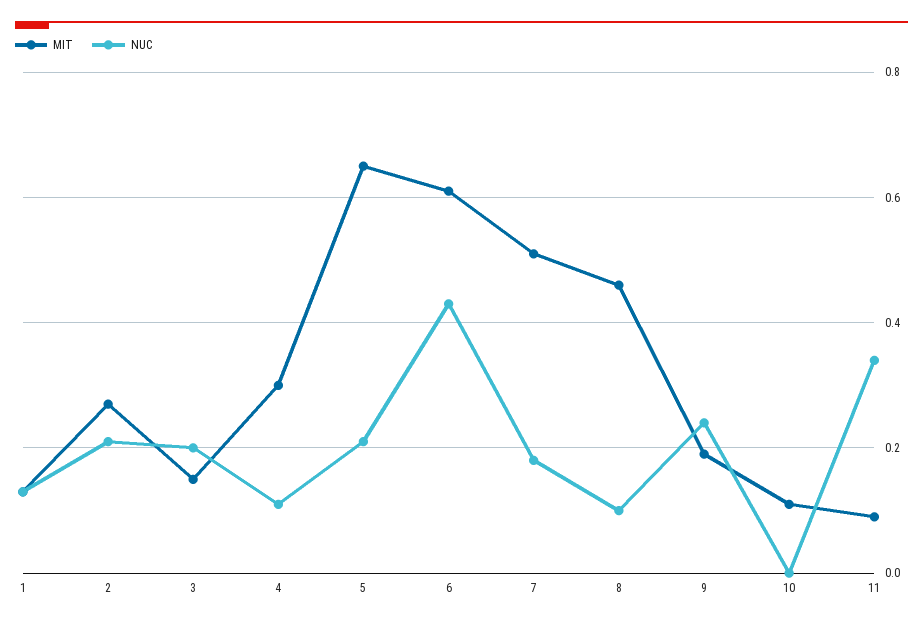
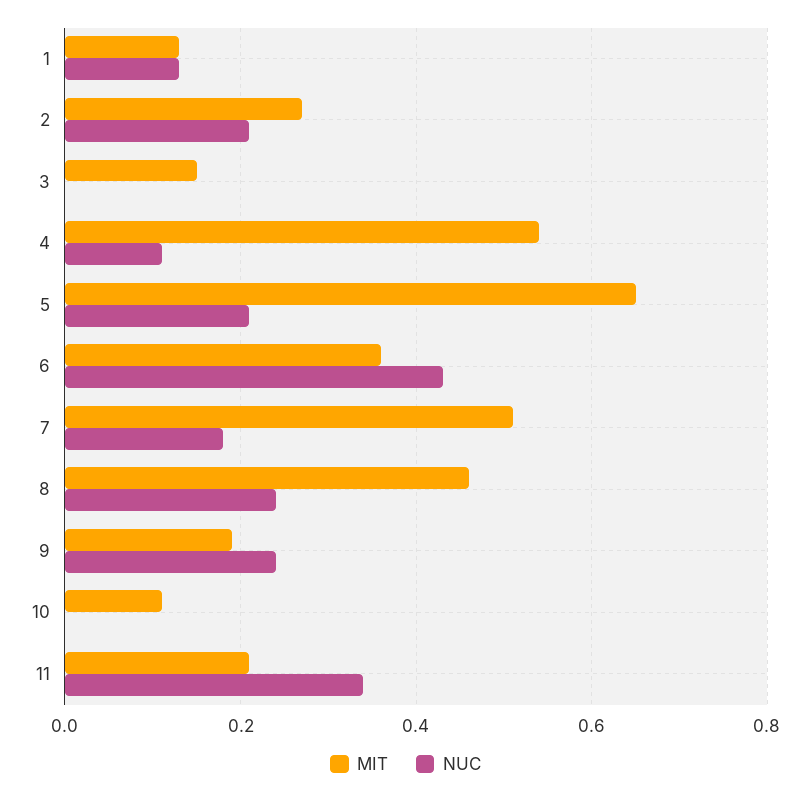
  {
    "MIT": {
      "1": 0.15,
      "2": 0.25,
      "3": 0.15,
-     "4": 0.3,
+     "4": 0.55,
      "5": 0.65,
-     "6": 0.6,
+     "6": 0.35,
      "7": 0.5,
      "8": 0.45,
      "9": 0.2,
      "10": 0.1,
-     "11": 0.1
+     "11": 0.2
    },
    "NUC": {
      "1": 0.15,
      "2": 0.2,
-     "3": 0.2,
+     "3": 0,
      "4": 0.1,
      "5": 0.2,
      "6": 0.45,
      "7": 0.2,
-     "8": 0.1,
+     "8": 0.25,
      "9": 0.25,
      "10": 0,
      "11": 0.35
    }
  }

